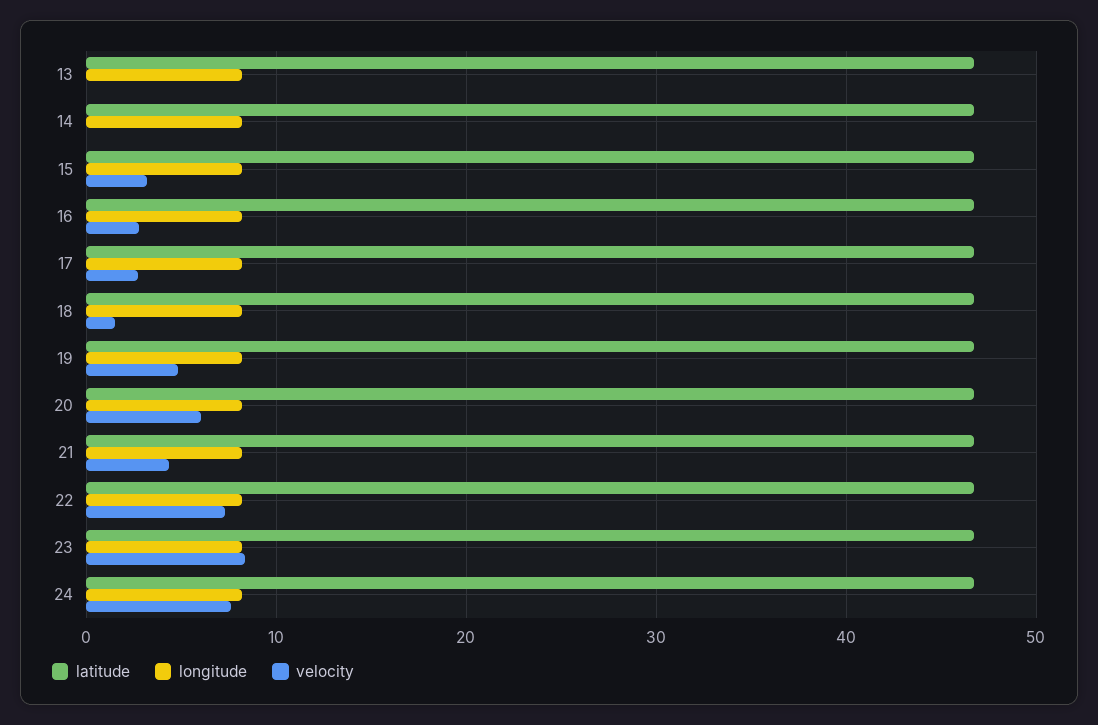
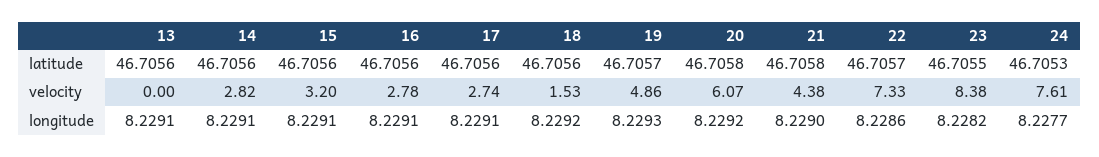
  {
    "latitude": {
      "13": 46.7056,
      "14": 46.7056,
      "15": 46.7056,
      "16": 46.7056,
      "17": 46.7056,
      "18": 46.7056,
      "19": 46.7057,
      "20": 46.7058,
      "21": 46.7058,
      "22": 46.7057,
      "23": 46.7055,
      "24": 46.7053
    },
    "longitude": {
      "13": 8.2291,
      "14": 8.2291,
      "15": 8.2291,
      "16": 8.2291,
      "17": 8.2291,
      "18": 8.2292,
      "19": 8.2293,
      "20": 8.2292,
      "21": 8.229,
      "22": 8.2286,
      "23": 8.2282,
      "24": 8.2277
    },
    "velocity": {
      "13": 0,
-     "14": 0,
+     "14": 2.82,
      "15": 3.2,
      "16": 2.78,
      "17": 2.74,
      "18": 1.53,
      "19": 4.86,
      "20": 6.07,
      "21": 4.38,
      "22": 7.33,
      "23": 8.38,
      "24": 7.61
    }
  }

